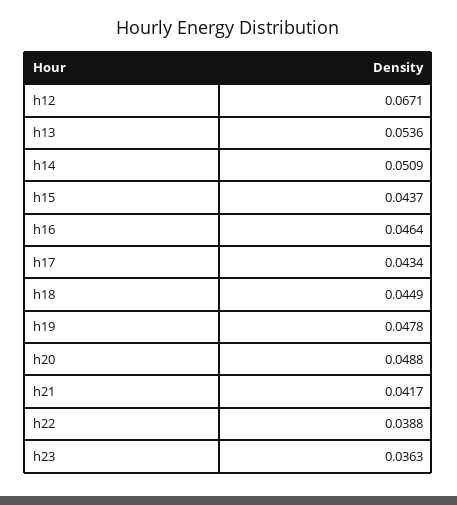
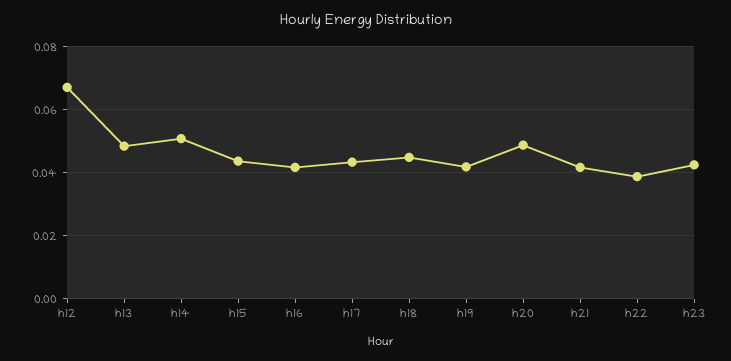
  {
    "h12": 0.0671,
-   "h13": 0.0536,
+   "h13": 0.048,
    "h14": 0.0509,
    "h15": 0.0437,
-   "h16": 0.0464,
+   "h16": 0.042,
    "h17": 0.0434,
    "h18": 0.0449,
-   "h19": 0.0478,
+   "h19": 0.042,
    "h20": 0.0488,
    "h21": 0.0417,
    "h22": 0.0388,
-   "h23": 0.0363
+   "h23": 0.042
  }

